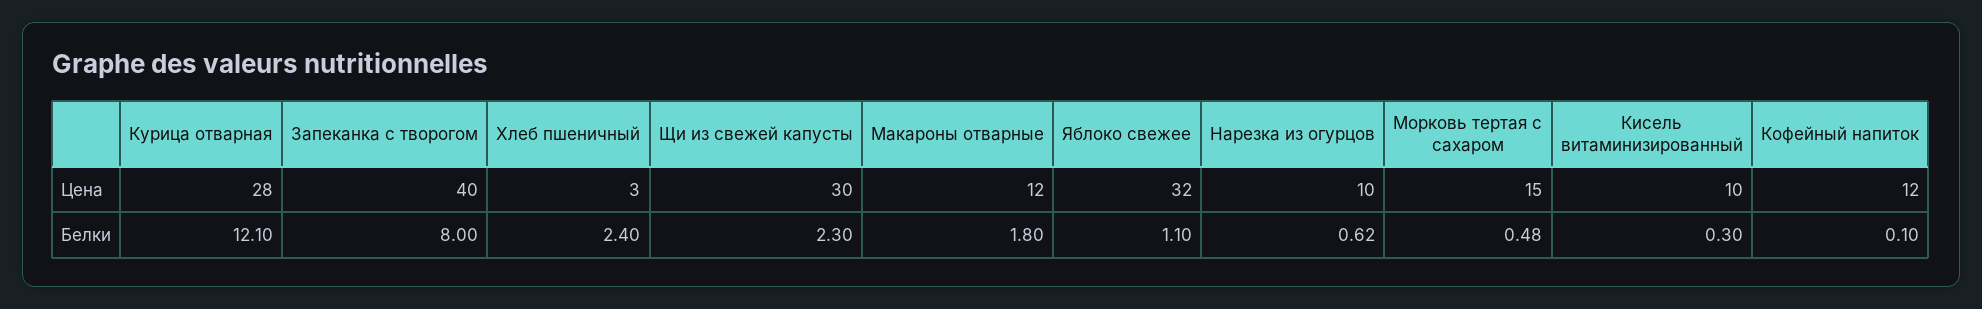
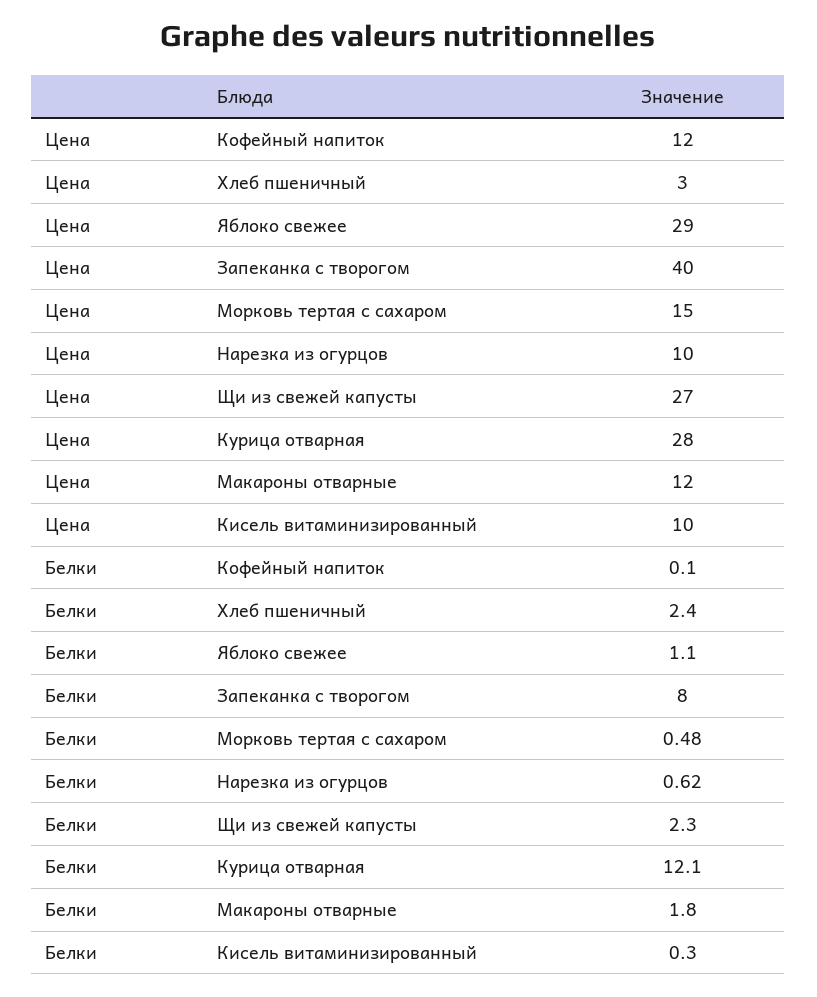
  {
    "Курица отварная": {
      "Цена": 28,
      "Белки": 12.1
    },
    "Запеканка с творогом": {
      "Цена": 40,
      "Белки": 8
    },
    "Хлеб пшеничный": {
      "Цена": 3,
      "Белки": 2.4
    },
    "Щи из свежей капусты": {
-     "Цена": 30,
+     "Цена": 27,
      "Белки": 2.3
    },
    "Макароны отварные": {
      "Цена": 12,
      "Белки": 1.8
    },
    "Яблоко свежее": {
-     "Цена": 32,
+     "Цена": 29,
      "Белки": 1.1
    },
    "Нарезка из огурцов": {
      "Цена": 10,
      "Белки": 0.62
    },
    "Морковь тертая с сахаром": {
      "Цена": 15,
      "Белки": 0.48
    },
    "Кисель витаминизированный": {
      "Цена": 10,
      "Белки": 0.3
    },
    "Кофейный напиток": {
      "Цена": 12,
      "Белки": 0.1
    }
  }

